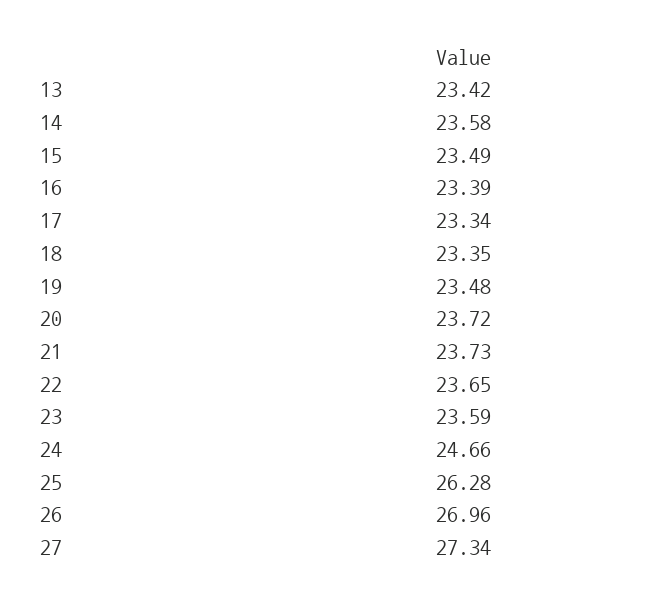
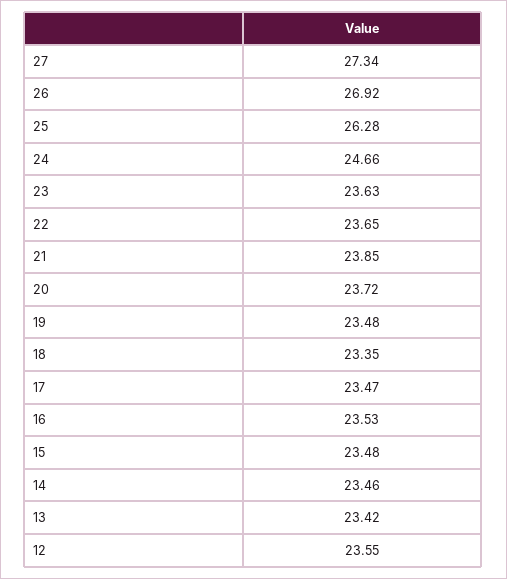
  {
    "13": 23.42,
-   "14": 23.58,
+   "14": 23.46,
-   "15": 23.49,
+   "15": 23.48,
-   "16": 23.39,
+   "16": 23.53,
-   "17": 23.34,
+   "17": 23.47,
    "18": 23.35,
    "19": 23.48,
    "20": 23.72,
-   "21": 23.73,
+   "21": 23.85,
    "22": 23.65,
-   "23": 23.59,
+   "23": 23.63,
    "24": 24.66,
    "25": 26.28,
-   "26": 26.96,
+   "26": 26.92,
-   "27": 27.34
+   "27": 27.34,
+   "12": 23.55
  }

